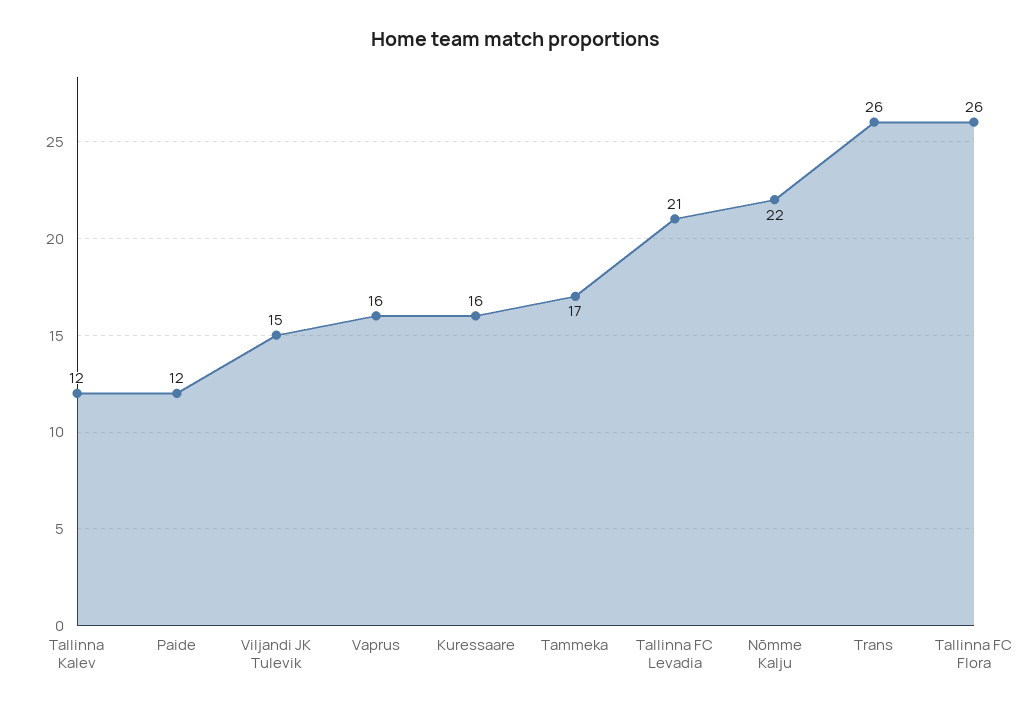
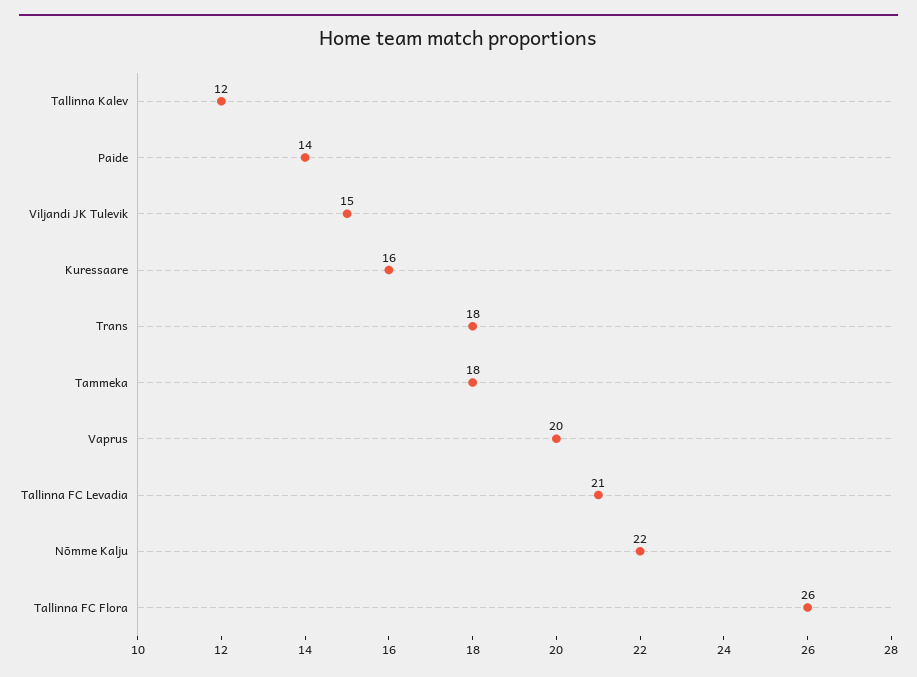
  {
    "Tallinna Kalev": 12,
-   "Paide": 12,
+   "Paide": 14,
    "Viljandi JK Tulevik": 15,
-   "Vaprus": 16,
+   "Vaprus": 20,
    "Kuressaare": 16,
-   "Tammeka": 17,
+   "Tammeka": 18,
    "Tallinna FC Levadia": 21,
    "Nõmme Kalju": 22,
-   "Trans": 26,
+   "Trans": 18,
    "Tallinna FC Flora": 26
  }

